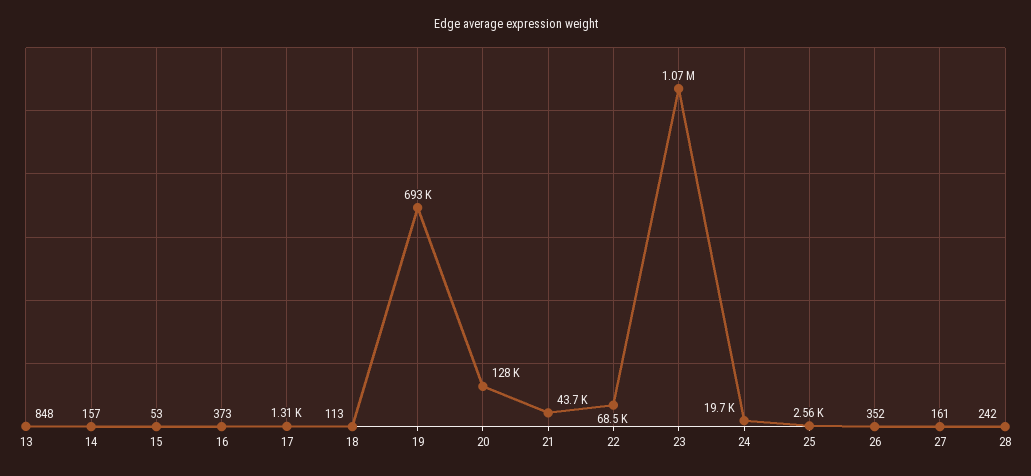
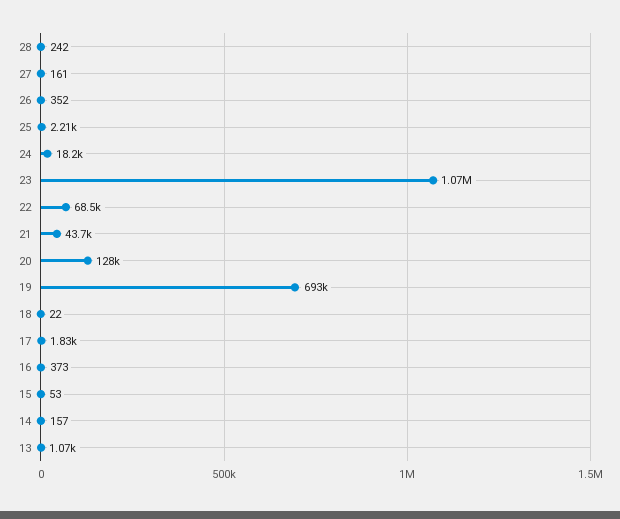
  {
-   "13": 848,
+   "13": 1070,
    "14": 157,
    "15": 53,
    "16": 373,
-   "17": 1310,
+   "17": 1830,
-   "18": 113,
+   "18": 22,
    "19": 693000,
    "20": 128000,
    "21": 43700,
    "22": 68500,
    "23": 1070000,
-   "24": 19700,
+   "24": 18200,
-   "25": 2560,
+   "25": 2210,
    "26": 352,
    "27": 161,
    "28": 242
  }

